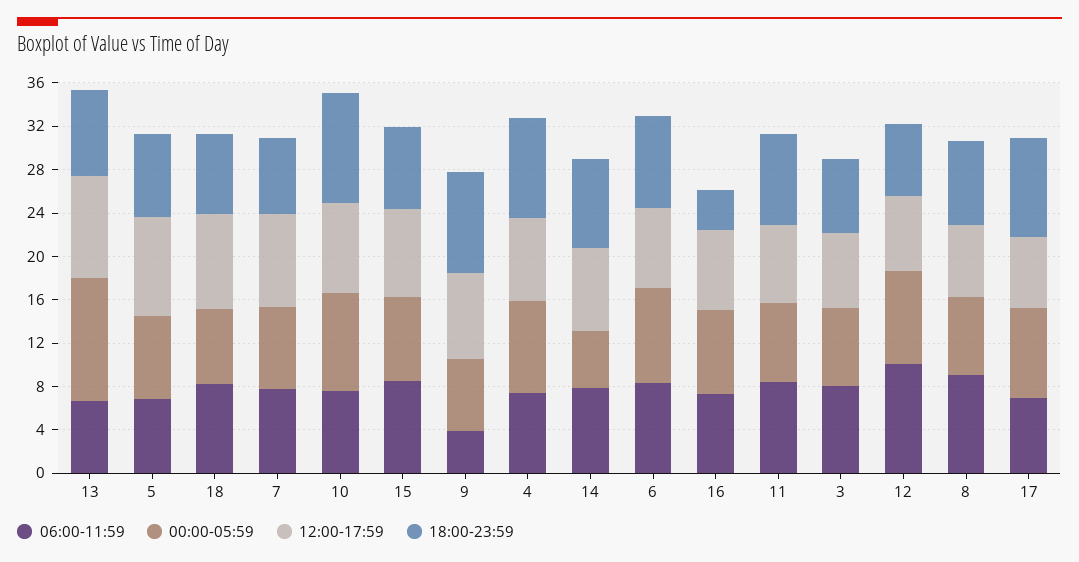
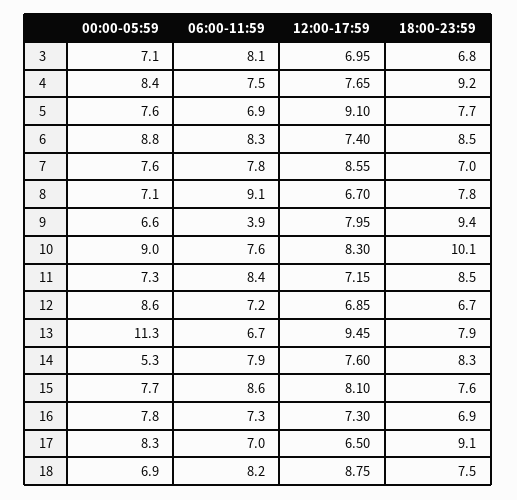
  {
    "06:00-11:59": {
      "13": 6.7,
      "5": 6.9,
      "18": 8.2,
      "7": 7.8,
      "10": 7.6,
      "15": 8.6,
      "9": 3.9,
      "4": 7.5,
      "14": 7.9,
      "6": 8.3,
      "16": 7.3,
      "11": 8.4,
      "3": 8.1,
-     "12": 10,
+     "12": 7.2,
      "8": 9.1,
      "17": 7
    },
    "00:00-05:59": {
      "13": 11.3,
      "5": 7.6,
      "18": 6.9,
      "7": 7.6,
      "10": 9,
      "15": 7.7,
      "9": 6.6,
      "4": 8.4,
      "14": 5.3,
      "6": 8.8,
      "16": 7.8,
      "11": 7.3,
      "3": 7.1,
      "12": 8.6,
      "8": 7.1,
      "17": 8.3
    },
    "12:00-17:59": {
      "13": 9.45,
      "5": 9.1,
      "18": 8.75,
      "7": 8.55,
      "10": 8.3,
      "15": 8.1,
      "9": 7.95,
      "4": 7.65,
      "14": 7.6,
      "6": 7.4,
      "16": 7.3,
      "11": 7.15,
      "3": 6.95,
      "12": 6.85,
      "8": 6.7,
      "17": 6.5
    },
    "18:00-23:59": {
      "13": 7.9,
      "5": 7.7,
      "18": 7.5,
      "7": 7,
      "10": 10.1,
      "15": 7.6,
      "9": 9.4,
      "4": 9.2,
      "14": 8.3,
      "6": 8.5,
-     "16": 4,
+     "16": 6.9,
      "11": 8.5,
      "3": 6.8,
      "12": 6.7,
      "8": 7.8,
      "17": 9.1
    }
  }

